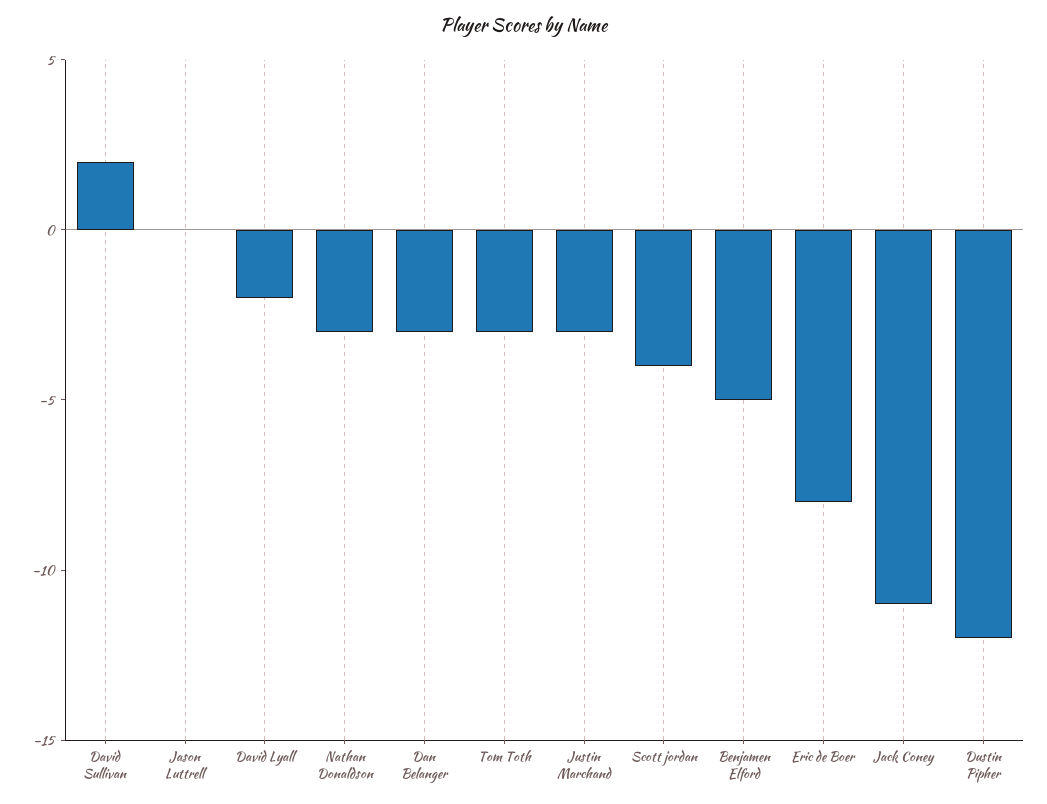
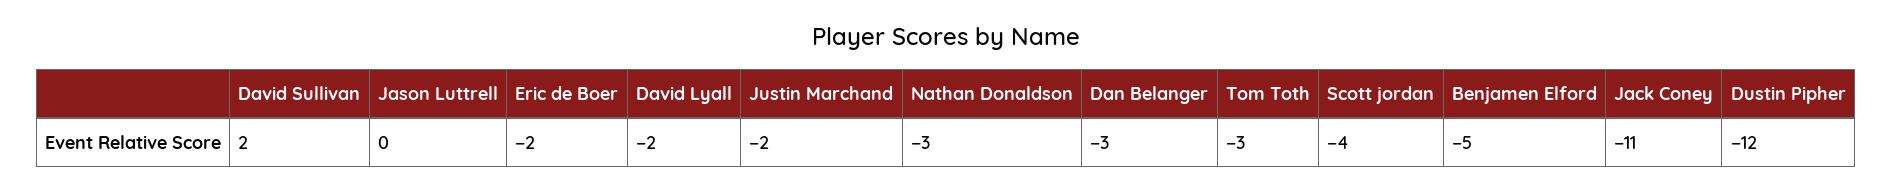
  {
    "David Sullivan": 2,
    "Jason Luttrell": 0,
    "David Lyall": -2,
    "Nathan Donaldson": -3,
    "Dan Belanger": -3,
    "Tom Toth": -3,
-   "Justin Marchand": -3,
+   "Justin Marchand": -2,
    "Scott jordan": -4,
    "Benjamen Elford": -5,
-   "Eric de Boer": -8,
+   "Eric de Boer": -2,
    "Jack Coney": -11,
    "Dustin Pipher": -12
  }

